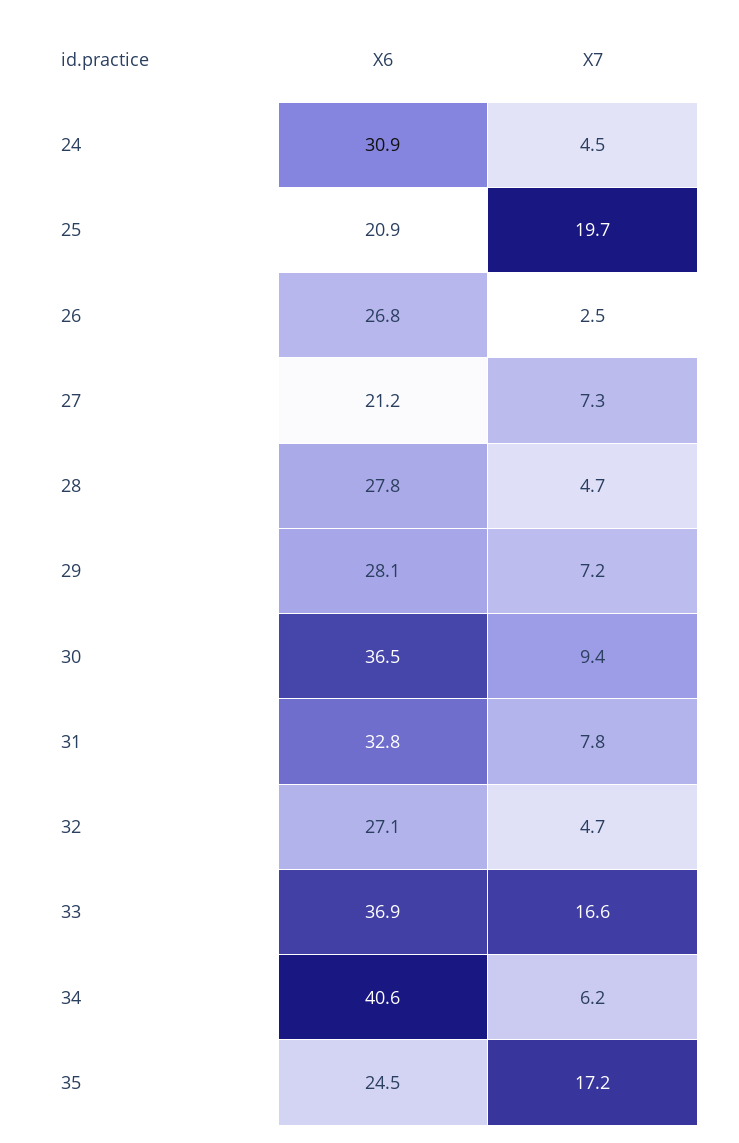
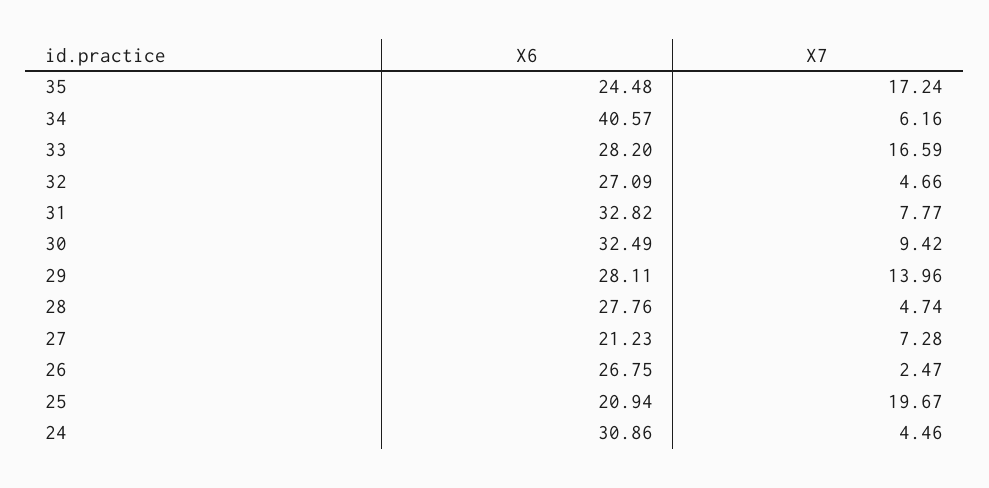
  {
    "X6": {
      "24": 30.86,
      "25": 20.94,
      "26": 26.75,
      "27": 21.23,
      "28": 27.76,
      "29": 28.11,
-     "30": 36.5,
+     "30": 32.49,
      "31": 32.82,
      "32": 27.09,
-     "33": 36.9,
+     "33": 28.2,
      "34": 40.57,
      "35": 24.48
    },
    "X7": {
      "24": 4.46,
      "25": 19.67,
      "26": 2.47,
      "27": 7.28,
      "28": 4.74,
-     "29": 7.2,
+     "29": 13.96,
      "30": 9.42,
      "31": 7.77,
      "32": 4.66,
      "33": 16.59,
      "34": 6.16,
      "35": 17.24
    }
  }

